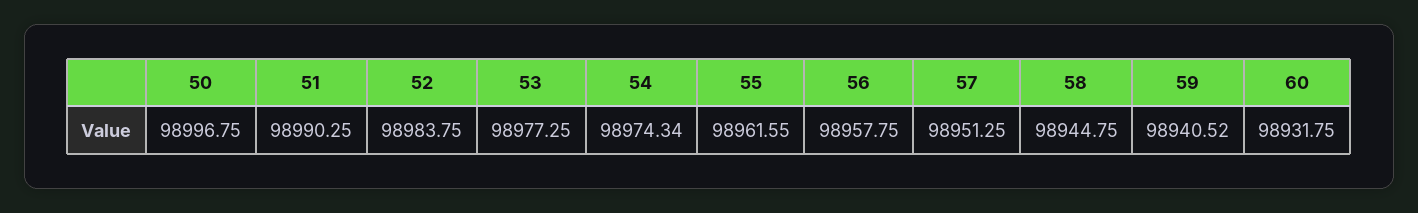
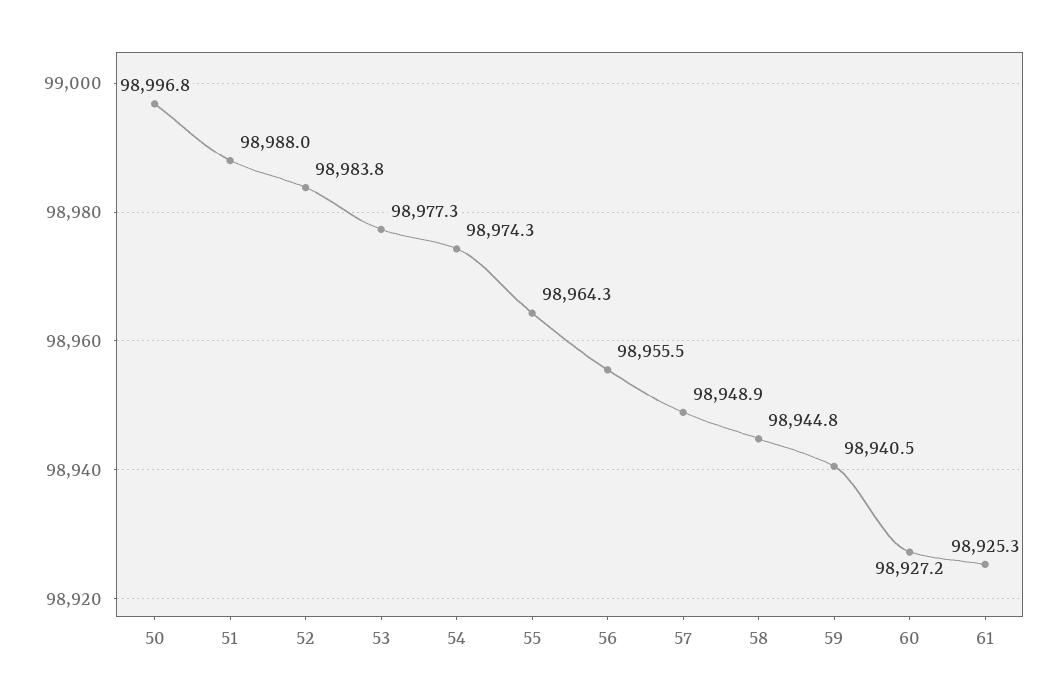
  {
    "50": 98996.75,
-   "51": 98990.25,
+   "51": 98988,
    "52": 98983.75,
    "53": 98977.25,
    "54": 98974.34,
-   "55": 98961.55,
+   "55": 98964.3,
-   "56": 98957.75,
+   "56": 98955.5,
-   "57": 98951.25,
+   "57": 98948.9,
    "58": 98944.75,
    "59": 98940.52,
-   "60": 98931.75
+   "60": 98927.2,
+   "61": 98925.3
  }

